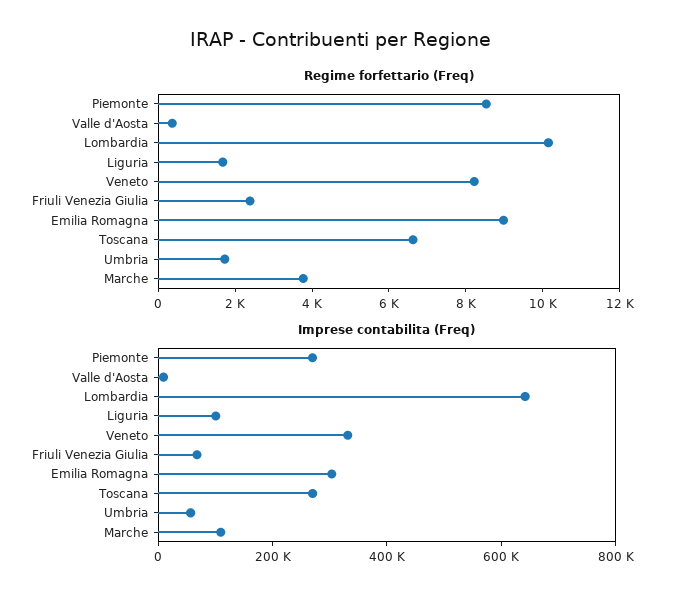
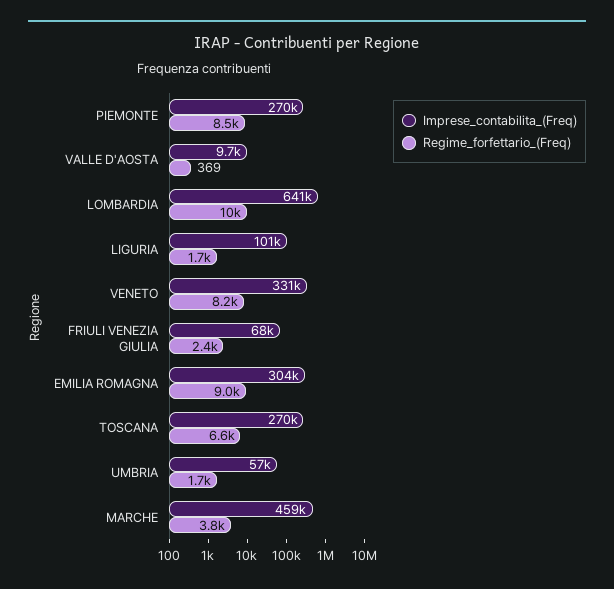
  {
    "Regime forfettario (Freq)": {
      "Piemonte": 8500,
      "Valle d'Aosta": 369,
      "Lombardia": 10000,
      "Liguria": 1700,
      "Veneto": 8200,
      "Friuli Venezia Giulia": 2400,
      "Emilia Romagna": 9000,
      "Toscana": 6600,
      "Umbria": 1700,
      "Marche": 3800
    },
    "Imprese contabilita (Freq)": {
      "Piemonte": 270000,
      "Valle d'Aosta": 9700,
      "Lombardia": 641000,
      "Liguria": 101000,
      "Veneto": 331000,
      "Friuli Venezia Giulia": 68000,
      "Emilia Romagna": 304000,
      "Toscana": 270000,
      "Umbria": 57000,
-     "Marche": 100000
+     "Marche": 459000
    }
  }

